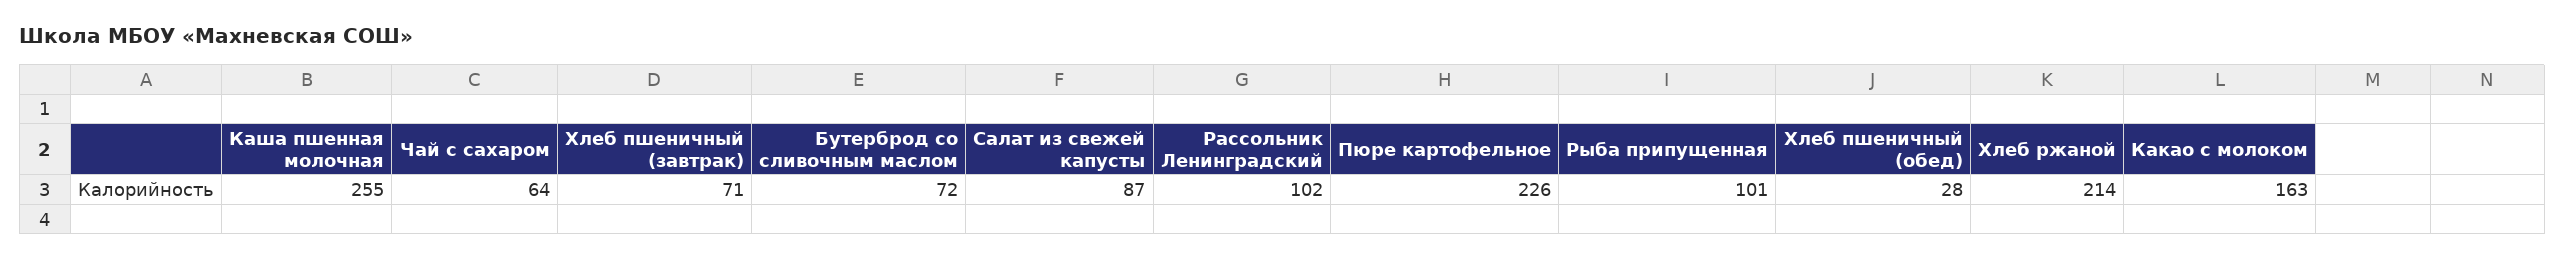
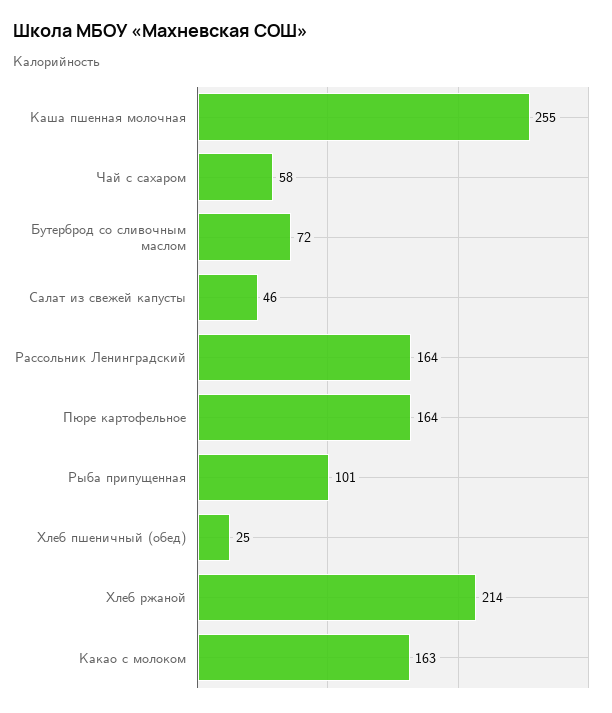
  {
    "Каша пшенная молочная": 255,
-   "Чай с сахаром": 64,
+   "Чай с сахаром": 58,
-   "Хлеб пшеничный (завтрак)": 71,
    "Бутерброд со сливочным маслом": 72,
-   "Салат из свежей капусты": 87,
+   "Салат из свежей капусты": 46,
-   "Рассольник Ленинградский": 102,
+   "Рассольник Ленинградский": 164,
-   "Пюре картофельное": 226,
+   "Пюре картофельное": 164,
    "Рыба припущенная": 101,
-   "Хлеб пшеничный (обед)": 28,
+   "Хлеб пшеничный (обед)": 25,
    "Хлеб ржаной": 214,
    "Какао с молоком": 163
  }

